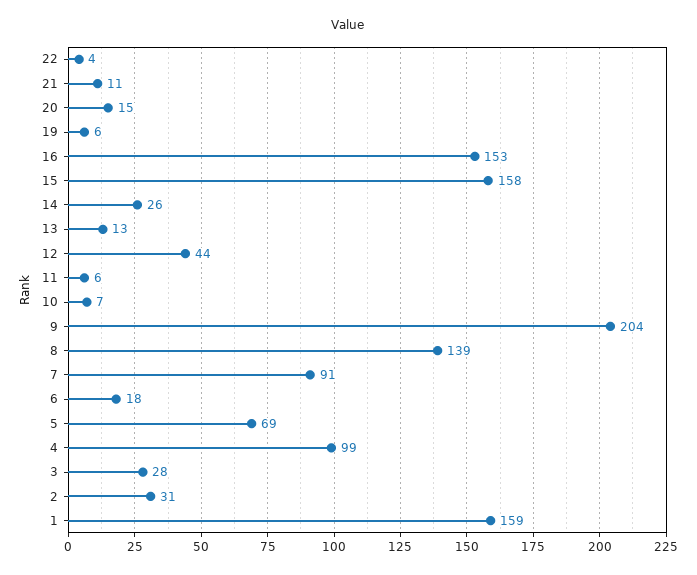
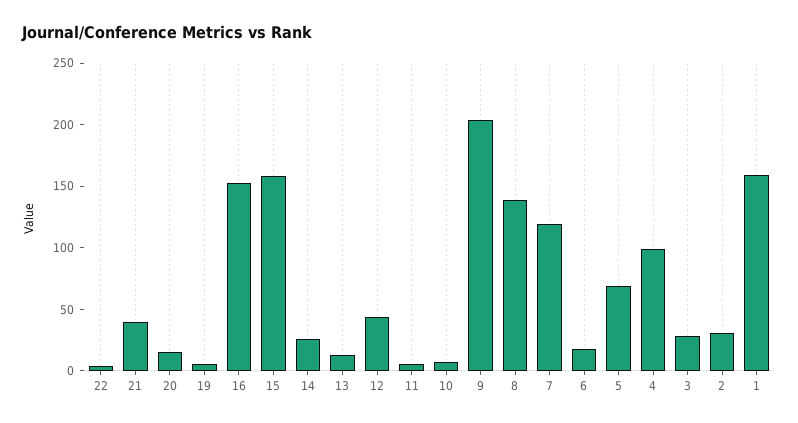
  {
    "22": 4,
-   "21": 11,
+   "21": 40,
    "20": 15,
    "19": 6,
    "16": 153,
    "15": 158,
    "14": 26,
    "13": 13,
    "12": 44,
    "11": 6,
    "10": 7,
    "9": 204,
    "8": 139,
-   "7": 91,
+   "7": 120,
    "6": 18,
    "5": 69,
    "4": 99,
    "3": 28,
    "2": 31,
    "1": 159
  }

